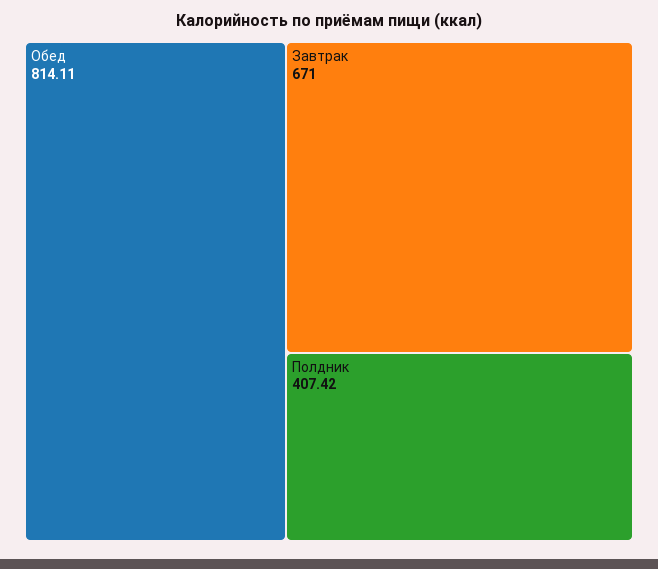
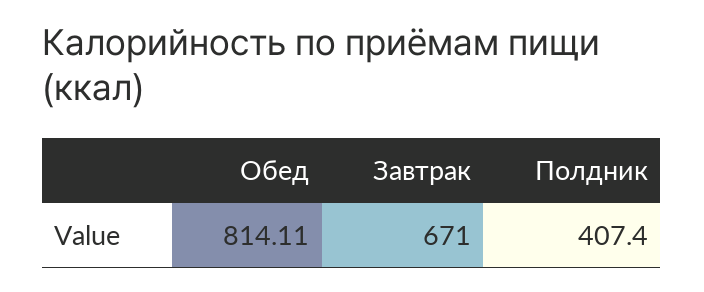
  {
    "Обед": 814.11,
    "Завтрак": 671,
-   "Полдник": 407.42
+   "Полдник": 407.4
  }

